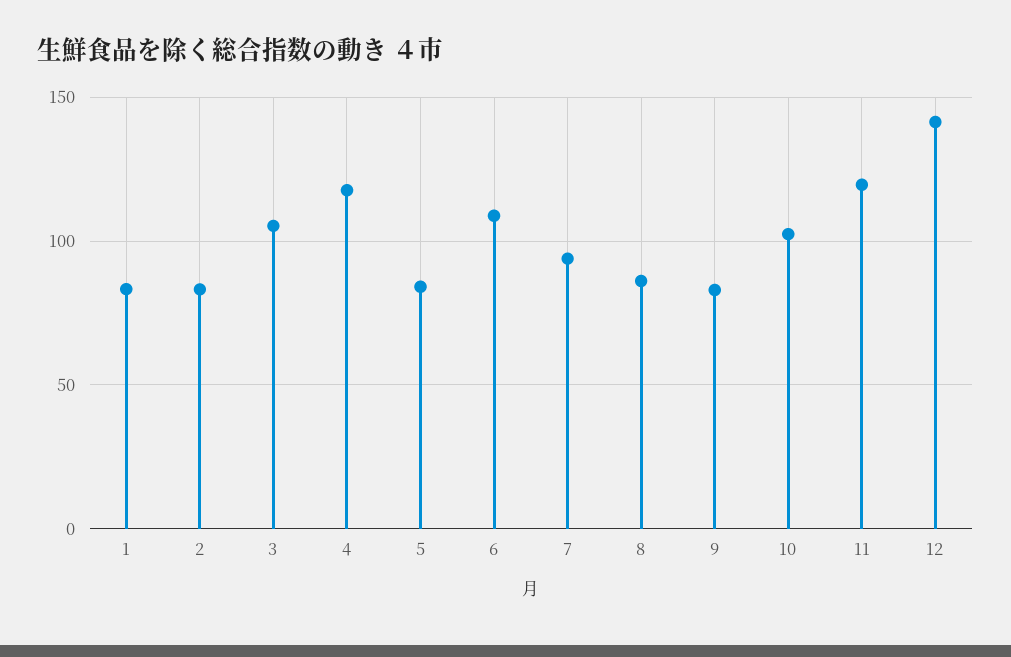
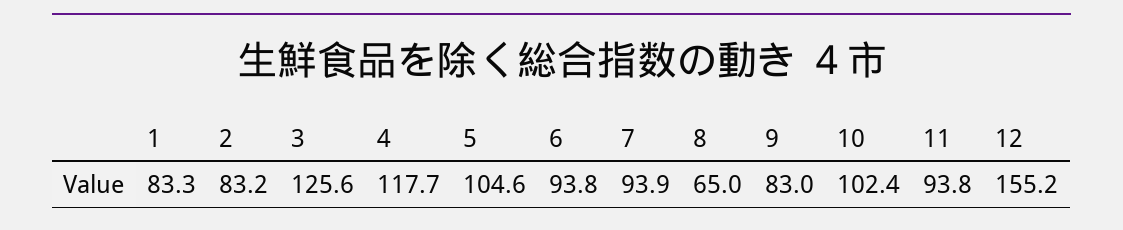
  {
    "1": 83.3,
    "2": 83.2,
-   "3": 105,
+   "3": 125.6,
    "4": 117.7,
-   "5": 85,
+   "5": 104.6,
-   "6": 110,
+   "6": 93.8,
    "7": 93.9,
-   "8": 85,
+   "8": 65,
    "9": 83,
    "10": 102.4,
-   "11": 120,
+   "11": 93.8,
-   "12": 140
+   "12": 155.2
  }

